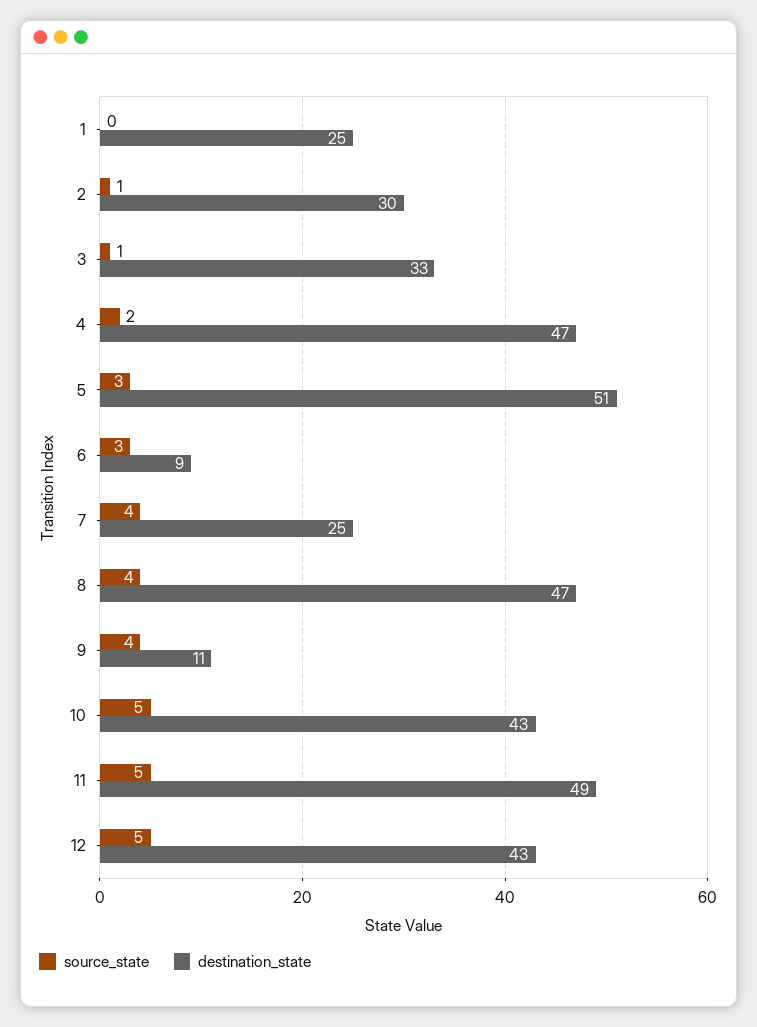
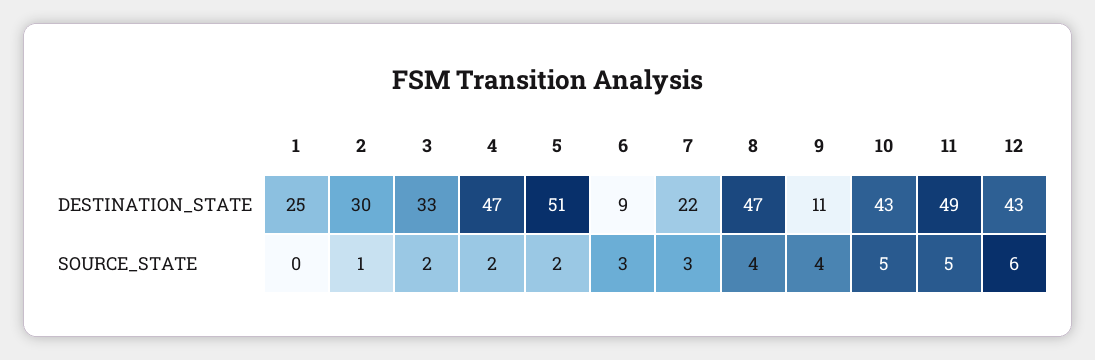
  {
    "source_state": {
      "1": 0,
      "2": 1,
-     "3": 1,
+     "3": 2,
      "4": 2,
-     "5": 3,
+     "5": 2,
      "6": 3,
-     "7": 4,
+     "7": 3,
      "8": 4,
      "9": 4,
      "10": 5,
      "11": 5,
-     "12": 5
+     "12": 6
    },
    "destination_state": {
      "1": 25,
      "2": 30,
      "3": 33,
      "4": 47,
      "5": 51,
      "6": 9,
-     "7": 25,
+     "7": 22,
      "8": 47,
      "9": 11,
      "10": 43,
      "11": 49,
      "12": 43
    }
  }

